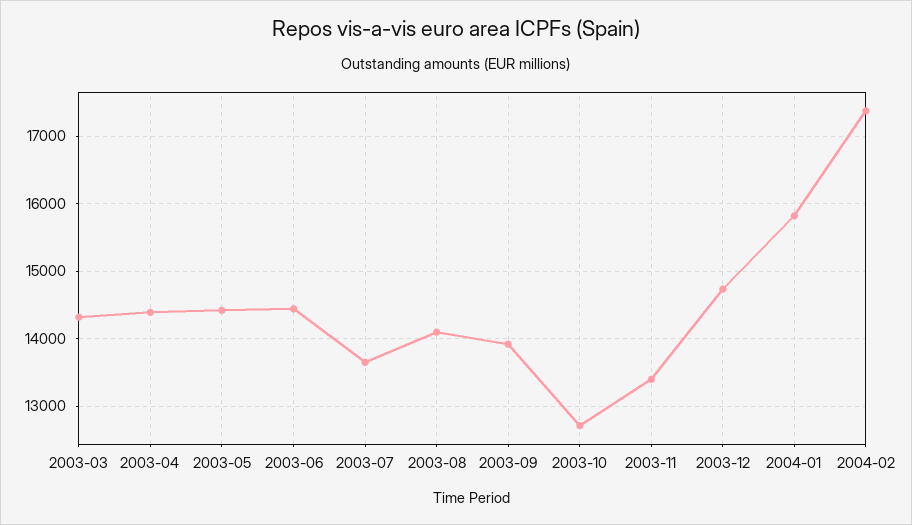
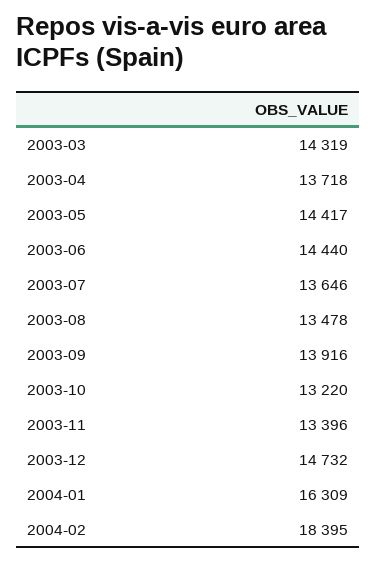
  {
    "2003-03": 14319,
-   "2003-04": 14400,
+   "2003-04": 13718,
    "2003-05": 14417,
    "2003-06": 14440,
    "2003-07": 13646,
-   "2003-08": 14100,
+   "2003-08": 13478,
    "2003-09": 13916,
-   "2003-10": 12700,
+   "2003-10": 13220,
    "2003-11": 13396,
    "2003-12": 14732,
-   "2004-01": 15800,
+   "2004-01": 16309,
-   "2004-02": 17400
+   "2004-02": 18395
  }

